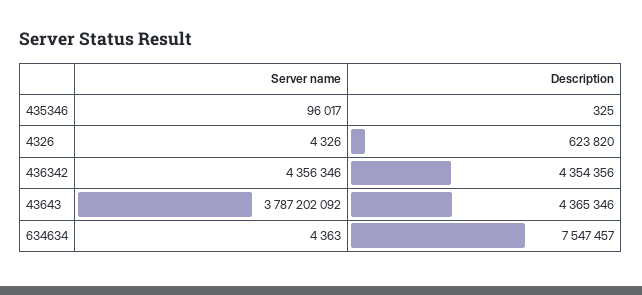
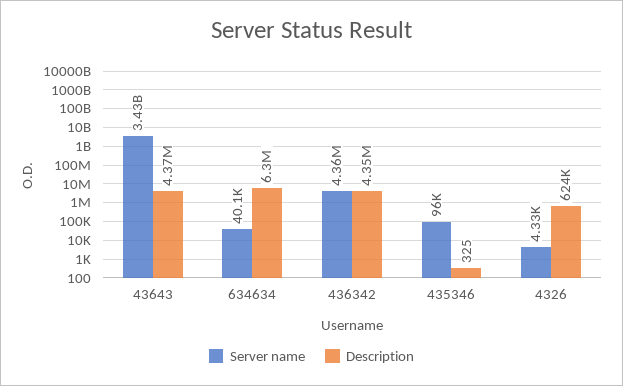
  {
    "Server name": {
      "435346": 96017,
      "4326": 4326,
      "436342": 4356346,
-     "43643": 3787202092,
+     "43643": 3430000000,
-     "634634": 4363
+     "634634": 40100
    },
    "Description": {
      "435346": 325,
      "4326": 623820,
      "436342": 4354356,
      "43643": 4365346,
-     "634634": 7547457
+     "634634": 6300000
    }
  }

